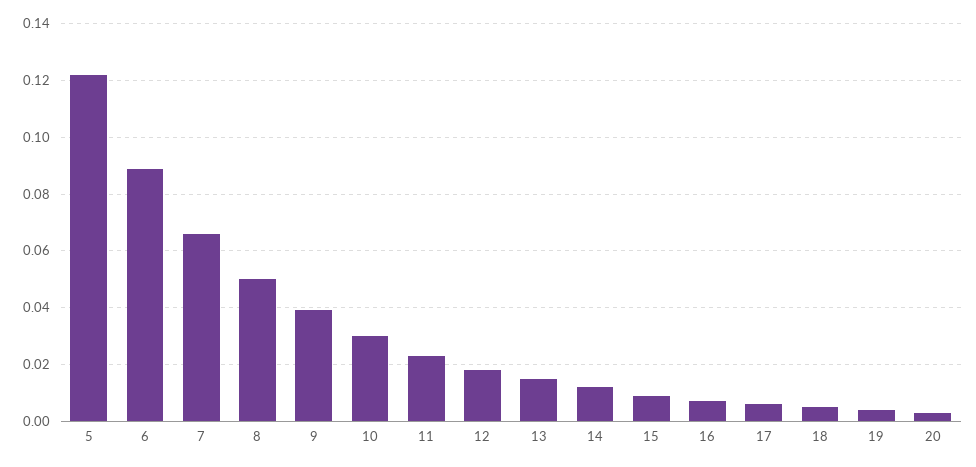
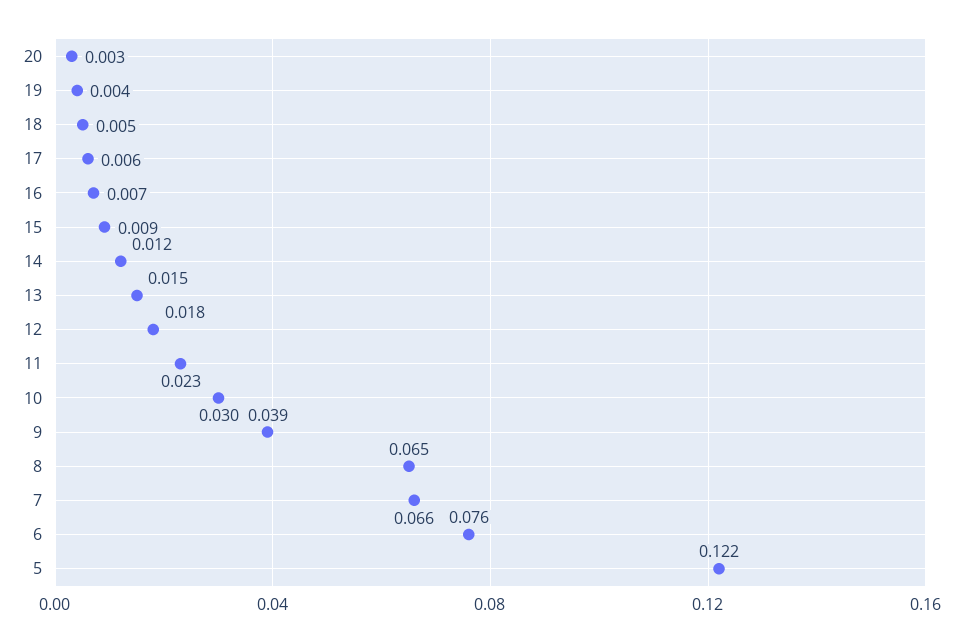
  {
    "5": 0.122,
-   "6": 0.09,
+   "6": 0.076,
    "7": 0.066,
-   "8": 0.05,
+   "8": 0.065,
    "9": 0.039,
    "10": 0.03,
    "11": 0.023,
    "12": 0.018,
    "13": 0.015,
    "14": 0.012,
    "15": 0.009,
    "16": 0.007,
    "17": 0.006,
    "18": 0.005,
    "19": 0.004,
    "20": 0.003
  }

